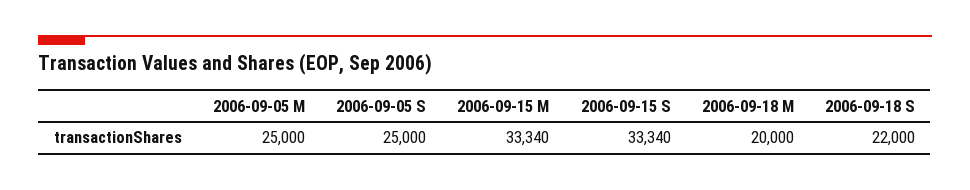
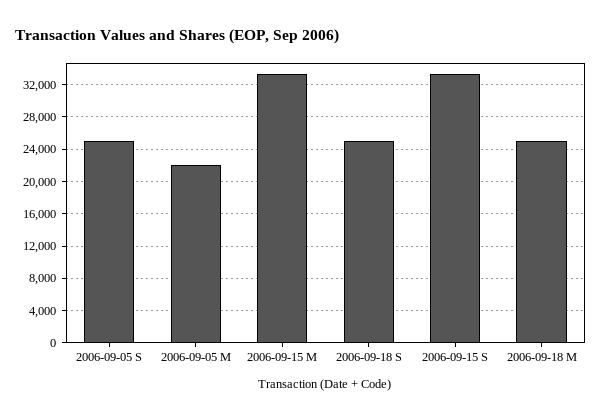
  {
-   "2006-09-05 M": 25000,
+   "2006-09-05 M": 22000,
    "2006-09-05 S": 25000,
    "2006-09-15 M": 33340,
    "2006-09-15 S": 33340,
-   "2006-09-18 M": 20000,
+   "2006-09-18 M": 25000,
-   "2006-09-18 S": 22000
+   "2006-09-18 S": 25000
  }

